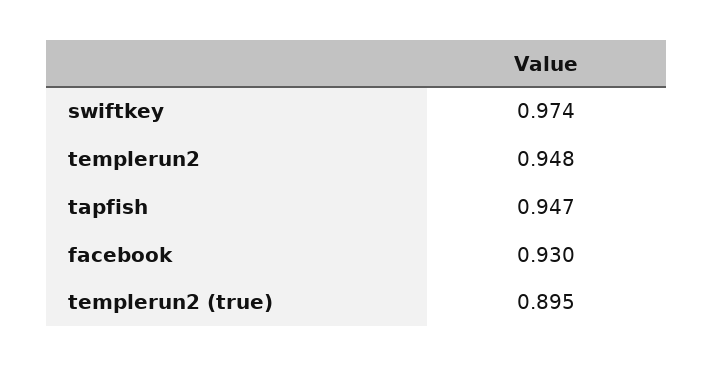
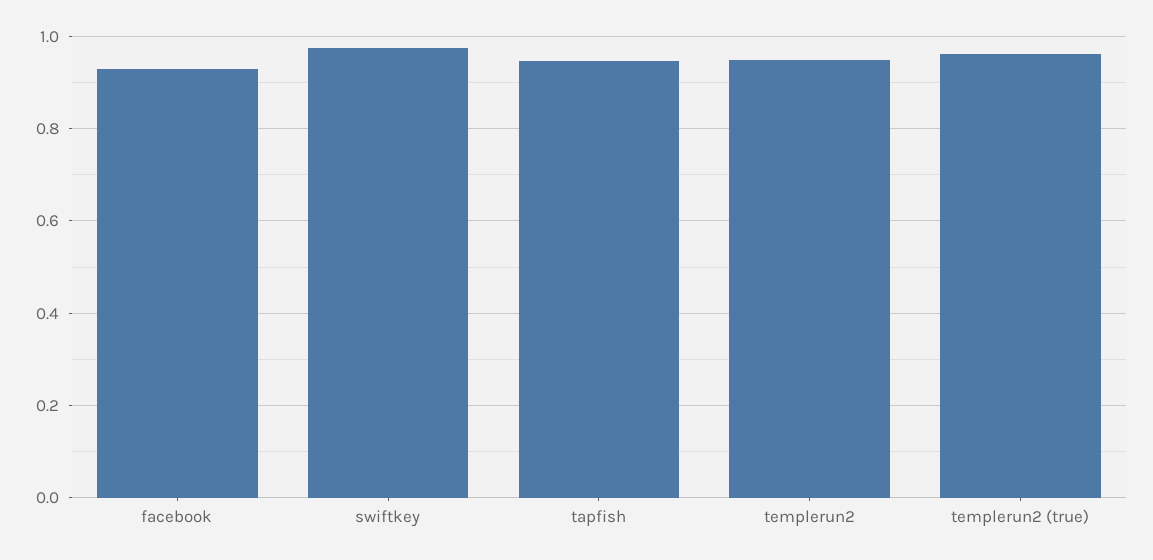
  {
    "swiftkey": 0.974,
    "templerun2": 0.948,
    "tapfish": 0.947,
    "facebook": 0.93,
-   "templerun2 (true)": 0.895
+   "templerun2 (true)": 0.96
  }

